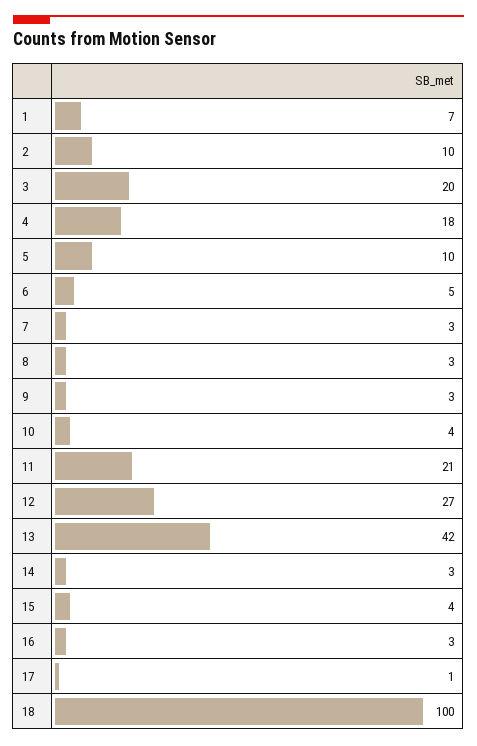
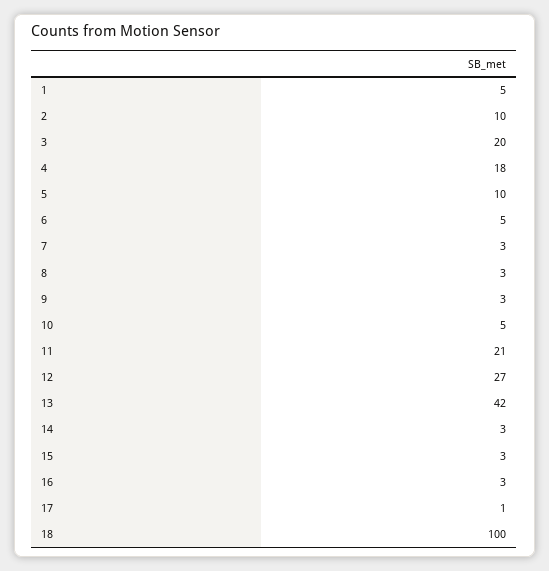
  {
-   "1": 7,
+   "1": 5,
    "2": 10,
    "3": 20,
    "4": 18,
    "5": 10,
    "6": 5,
    "7": 3,
    "8": 3,
    "9": 3,
-   "10": 4,
+   "10": 5,
    "11": 21,
    "12": 27,
    "13": 42,
    "14": 3,
-   "15": 4,
+   "15": 3,
    "16": 3,
    "17": 1,
    "18": 100
  }

